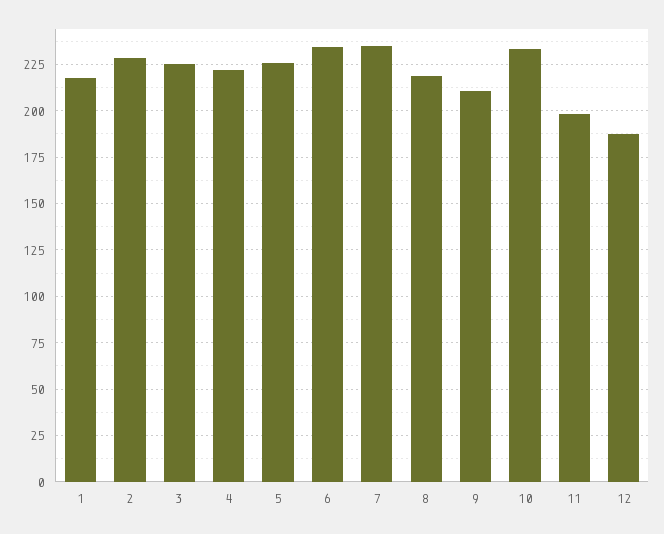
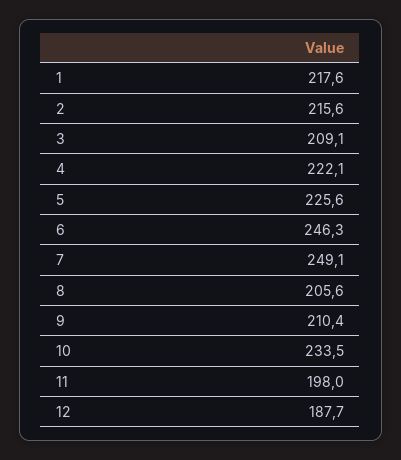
  {
    "1": 217.6,
-   "2": 230,
+   "2": 215.6,
-   "3": 225,
+   "3": 209.1,
    "4": 222.1,
    "5": 225.6,
-   "6": 235,
+   "6": 246.3,
-   "7": 235,
+   "7": 249.1,
-   "8": 220,
+   "8": 205.6,
    "9": 210.4,
    "10": 233.5,
    "11": 198,
    "12": 187.7
  }

